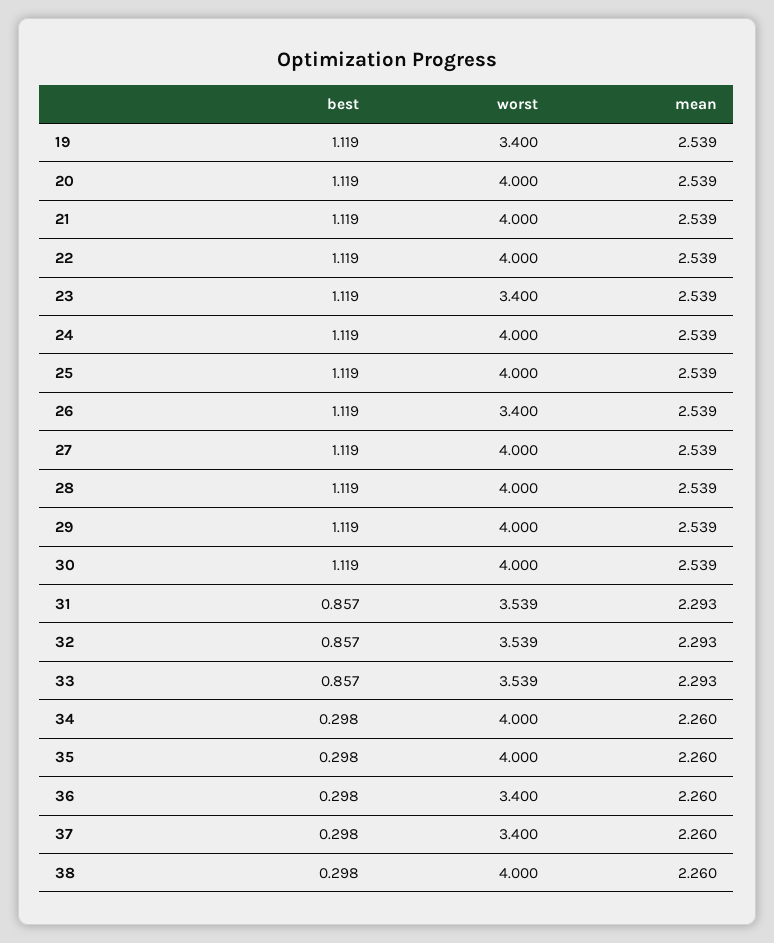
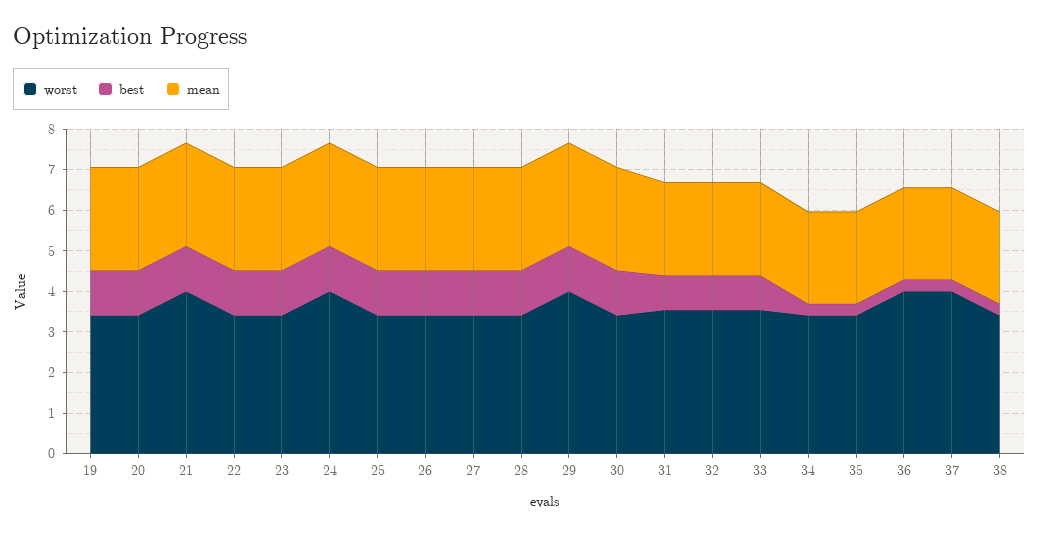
  {
    "best": {
      "19": 1.119,
      "20": 1.119,
      "21": 1.119,
      "22": 1.119,
      "23": 1.119,
      "24": 1.119,
      "25": 1.119,
      "26": 1.119,
      "27": 1.119,
      "28": 1.119,
      "29": 1.119,
      "30": 1.119,
      "31": 0.857,
      "32": 0.857,
      "33": 0.857,
      "34": 0.298,
      "35": 0.298,
      "36": 0.298,
      "37": 0.298,
      "38": 0.298
    },
    "worst": {
      "19": 3.4,
-     "20": 4,
+     "20": 3.4,
      "21": 4,
-     "22": 4,
+     "22": 3.4,
      "23": 3.4,
      "24": 4,
-     "25": 4,
+     "25": 3.4,
      "26": 3.4,
-     "27": 4,
+     "27": 3.4,
-     "28": 4,
+     "28": 3.4,
      "29": 4,
-     "30": 4,
+     "30": 3.4,
      "31": 3.539,
      "32": 3.539,
      "33": 3.539,
-     "34": 4,
+     "34": 3.4,
-     "35": 4,
+     "35": 3.4,
-     "36": 3.4,
+     "36": 4,
-     "37": 3.4,
+     "37": 4,
-     "38": 4
+     "38": 3.4
    },
    "mean": {
      "19": 2.539,
      "20": 2.539,
      "21": 2.539,
      "22": 2.539,
      "23": 2.539,
      "24": 2.539,
      "25": 2.539,
      "26": 2.539,
      "27": 2.539,
      "28": 2.539,
      "29": 2.539,
      "30": 2.539,
      "31": 2.293,
      "32": 2.293,
      "33": 2.293,
      "34": 2.26,
      "35": 2.26,
      "36": 2.26,
      "37": 2.26,
      "38": 2.26
    }
  }

